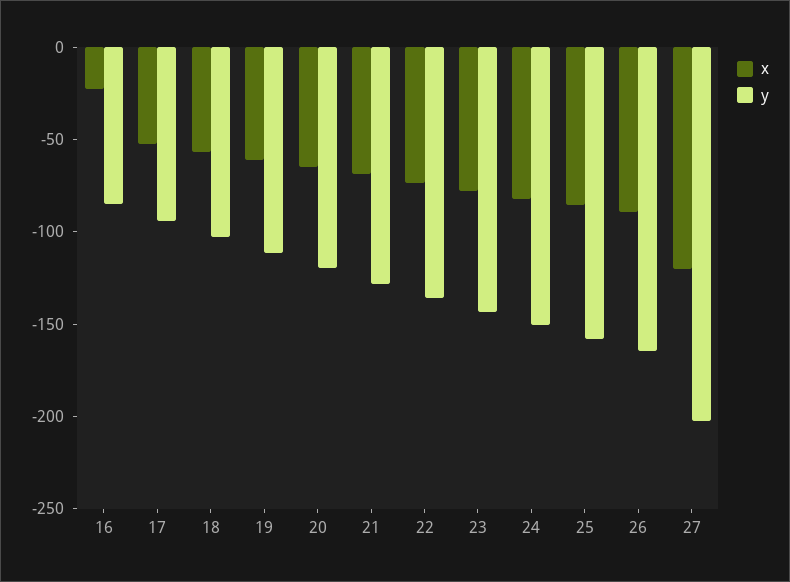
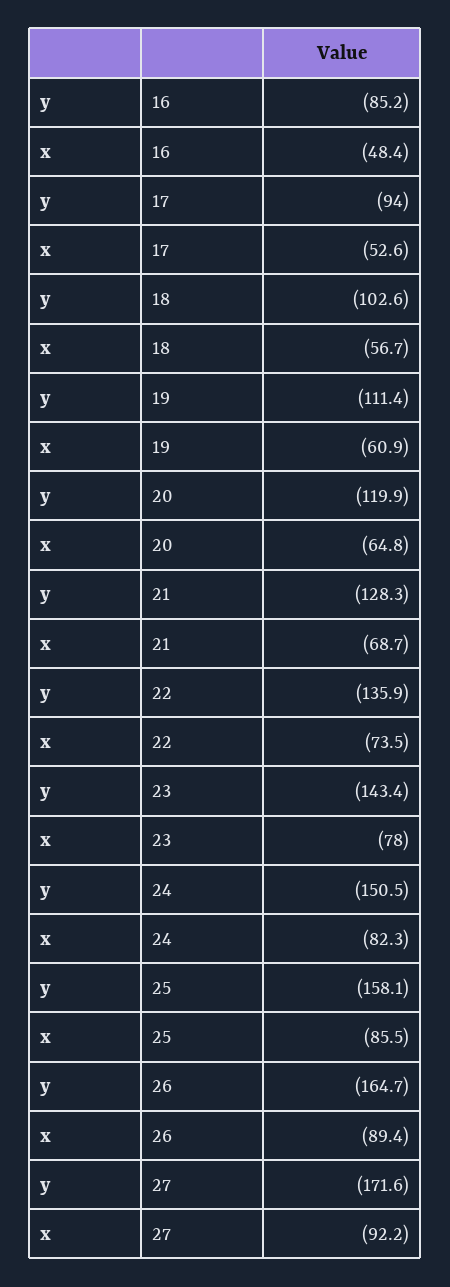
  {
    "x": {
-     "16": -20,
+     "16": -48.4,
      "17": -52.6,
      "18": -56.7,
      "19": -60.9,
      "20": -64.8,
      "21": -68.7,
      "22": -73.5,
      "23": -78,
      "24": -82.3,
      "25": -85.5,
      "26": -89.4,
-     "27": -120
+     "27": -92.2
    },
    "y": {
      "16": -85.2,
      "17": -94,
      "18": -102.6,
      "19": -111.4,
      "20": -119.9,
      "21": -128.3,
      "22": -135.9,
      "23": -143.4,
      "24": -150.5,
      "25": -158.1,
      "26": -164.7,
-     "27": -200
+     "27": -171.6
    }
  }

